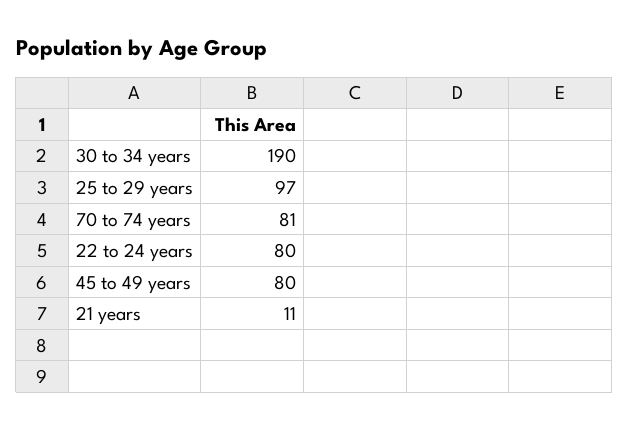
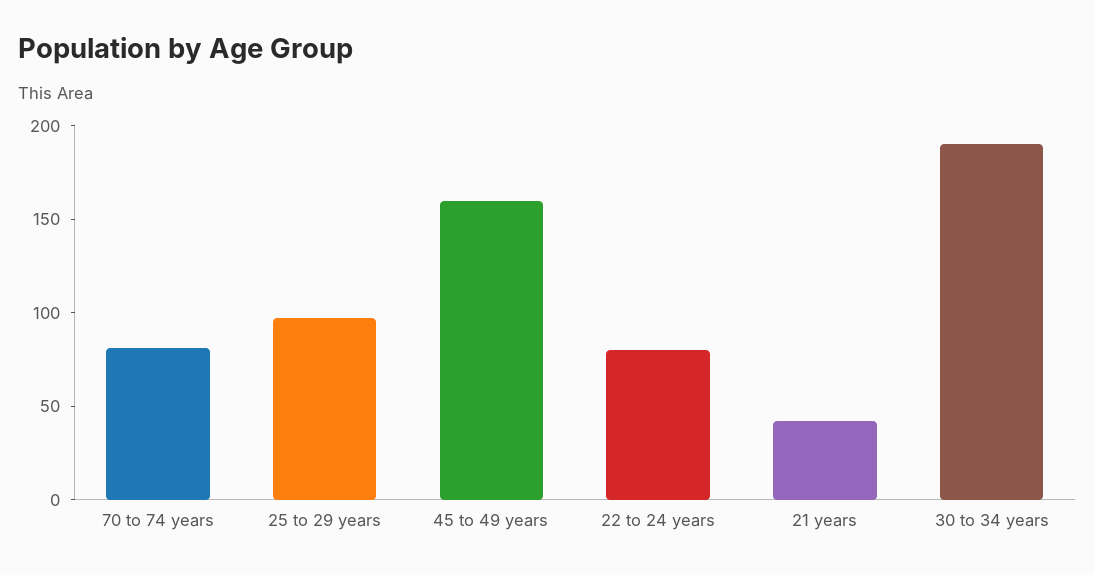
  {
    "30 to 34 years": 190,
    "25 to 29 years": 97,
    "70 to 74 years": 81,
    "22 to 24 years": 80,
-   "45 to 49 years": 80,
+   "45 to 49 years": 160,
-   "21 years": 11
+   "21 years": 40
  }

